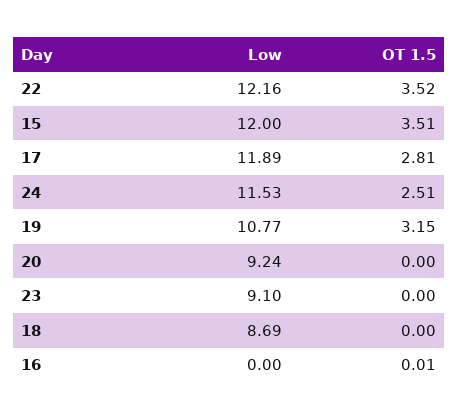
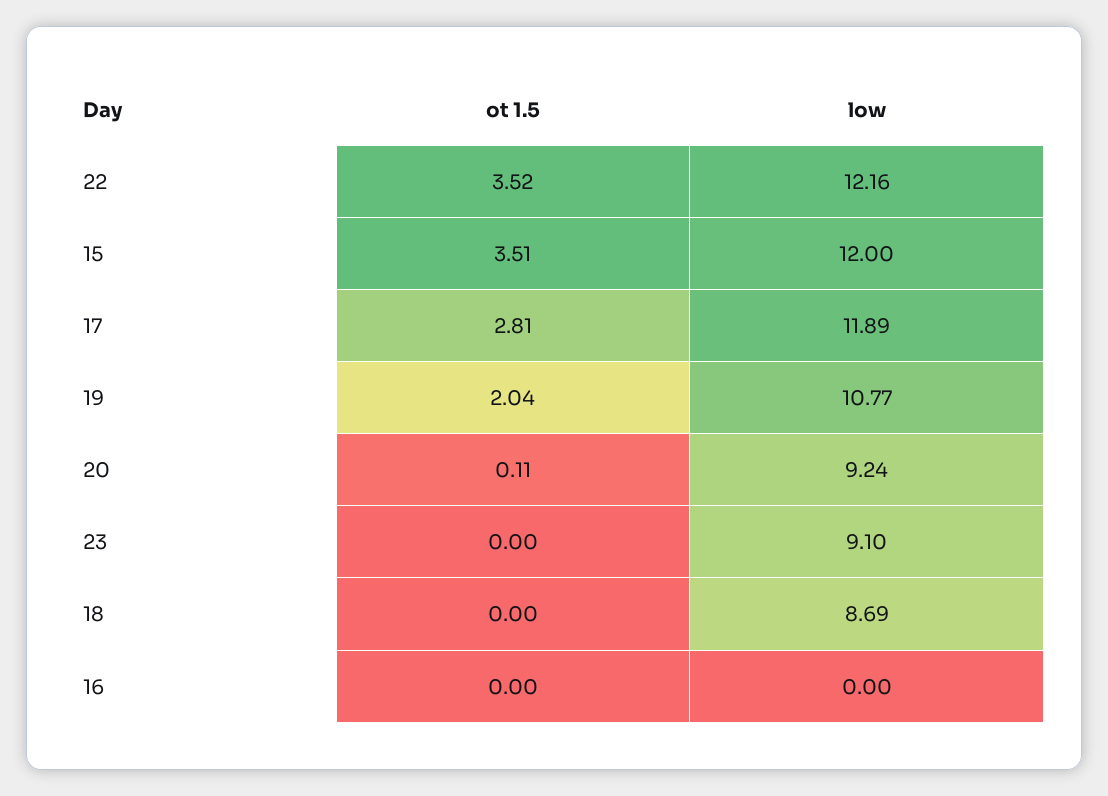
  {
    "Low": {
      "22": 12.16,
      "15": 12,
      "17": 11.89,
-     "24": 11.53,
      "19": 10.77,
      "20": 9.24,
      "23": 9.1,
      "18": 8.69,
      "16": 0
    },
    "OT 1.5": {
      "22": 3.52,
      "15": 3.51,
      "17": 2.81,
-     "24": 2.51,
-     "19": 3.15,
+     "19": 2.04,
-     "20": 0,
+     "20": 0.11,
      "23": 0,
      "18": 0,
-     "16": 0.01
+     "16": 0
    }
  }

